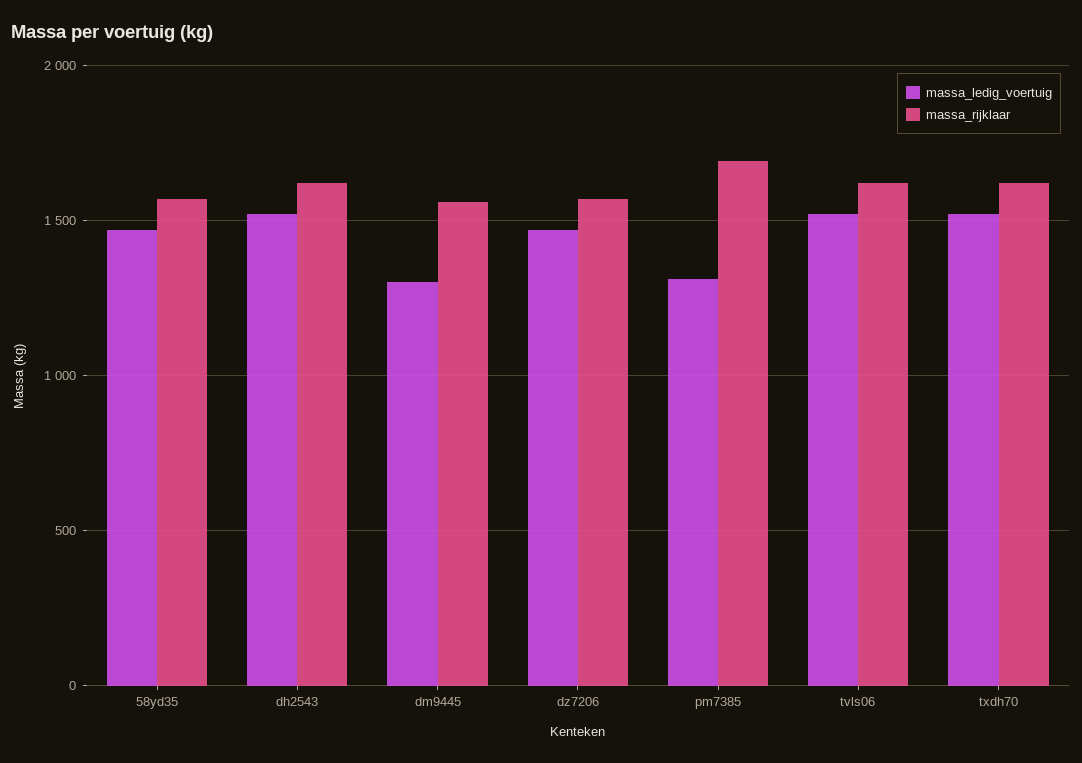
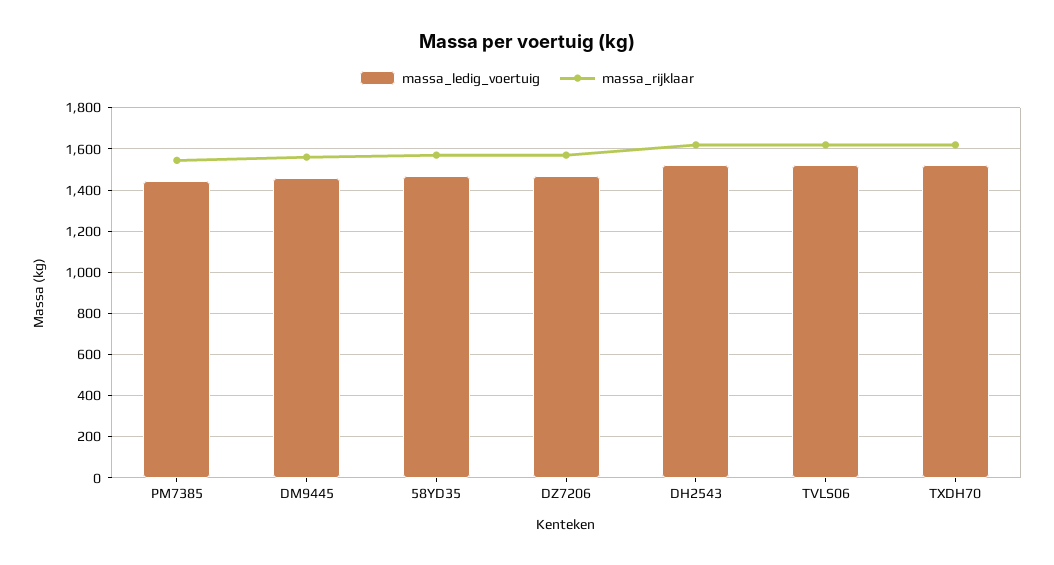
  {
    "massa_ledig_voertuig": {
      "58yd35": 1450,
      "dh2543": 1500,
-     "dm9445": 1300,
+     "dm9445": 1450,
      "dz7206": 1450,
-     "pm7385": 1300,
+     "pm7385": 1450,
      "tvls06": 1500,
      "txdh70": 1500
    },
    "massa_rijklaar": {
      "58yd35": 1550,
      "dh2543": 1600,
      "dm9445": 1550,
      "dz7206": 1550,
-     "pm7385": 1700,
+     "pm7385": 1550,
      "tvls06": 1600,
      "txdh70": 1600
    }
  }

